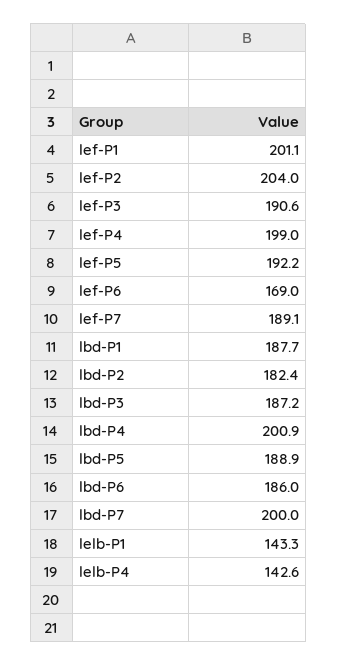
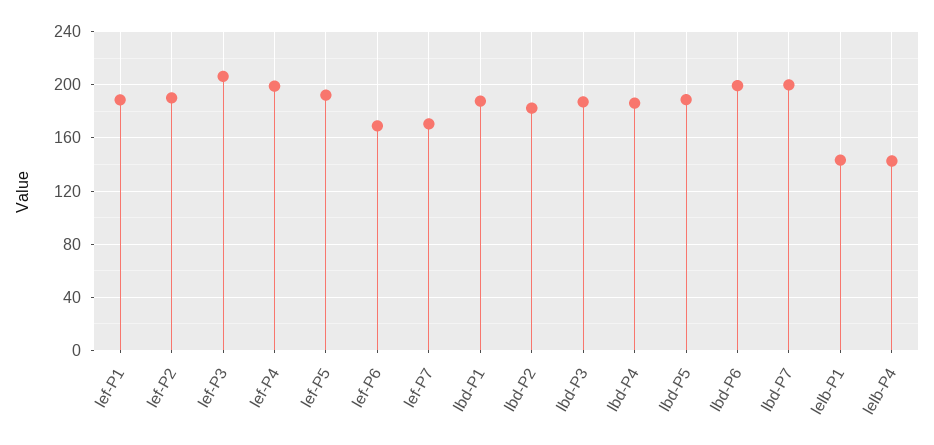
  {
-   "lef-P1": 201.1,
+   "lef-P1": 190,
-   "lef-P2": 204,
+   "lef-P2": 190,
-   "lef-P3": 190.6,
+   "lef-P3": 205,
    "lef-P4": 199,
    "lef-P5": 192.2,
    "lef-P6": 169,
-   "lef-P7": 189.1,
+   "lef-P7": 170,
    "lbd-P1": 187.7,
    "lbd-P2": 182.4,
    "lbd-P3": 187.2,
-   "lbd-P4": 200.9,
+   "lbd-P4": 185,
    "lbd-P5": 188.9,
-   "lbd-P6": 186,
+   "lbd-P6": 200,
    "lbd-P7": 200,
    "lelb-P1": 143.3,
    "lelb-P4": 142.6
  }

